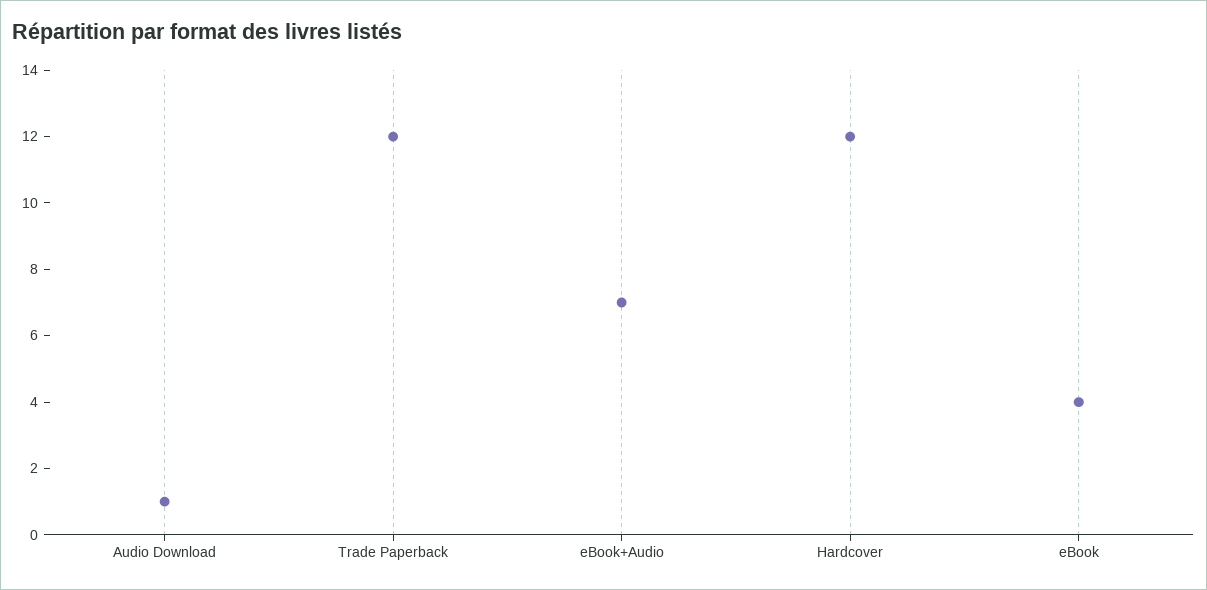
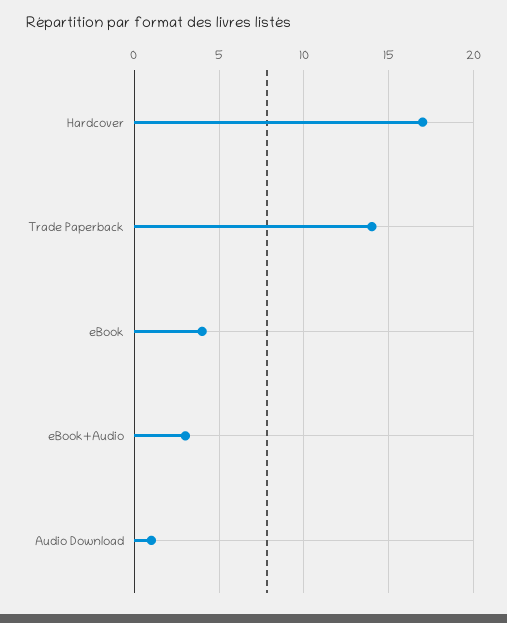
  {
    "Audio Download": 1,
-   "Trade Paperback": 12,
+   "Trade Paperback": 14,
-   "eBook+Audio": 7,
+   "eBook+Audio": 3,
-   "Hardcover": 12,
+   "Hardcover": 17,
    "eBook": 4
  }

